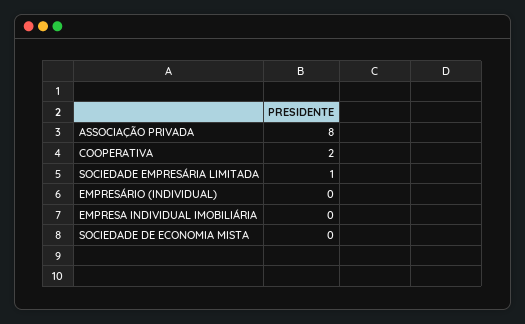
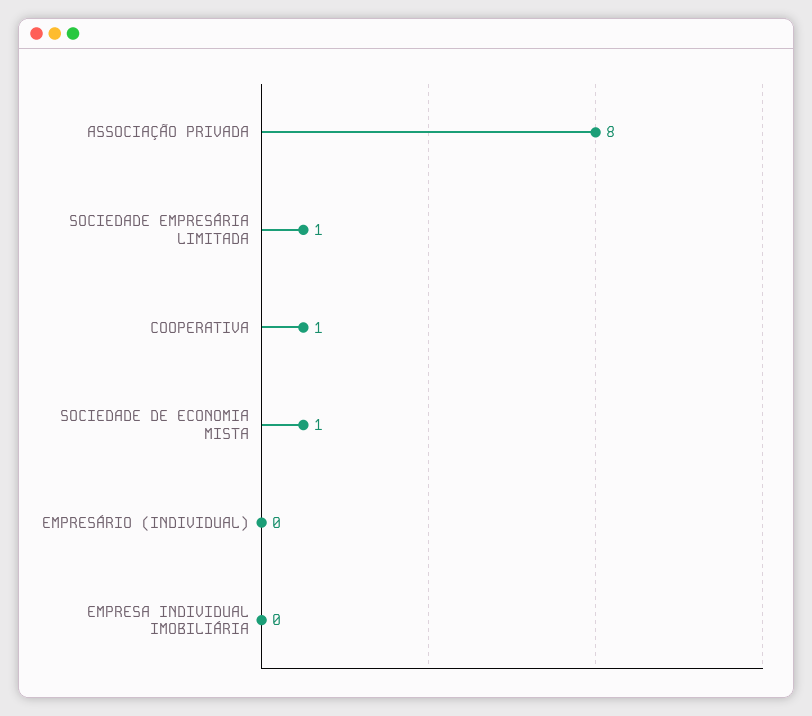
  {
    "ASSOCIAÇÃO PRIVADA": 8,
-   "COOPERATIVA": 2,
+   "COOPERATIVA": 1,
    "SOCIEDADE EMPRESÁRIA LIMITADA": 1,
    "EMPRESÁRIO (INDIVIDUAL)": 0,
    "EMPRESA INDIVIDUAL IMOBILIÁRIA": 0,
-   "SOCIEDADE DE ECONOMIA MISTA": 0
+   "SOCIEDADE DE ECONOMIA MISTA": 1
  }

